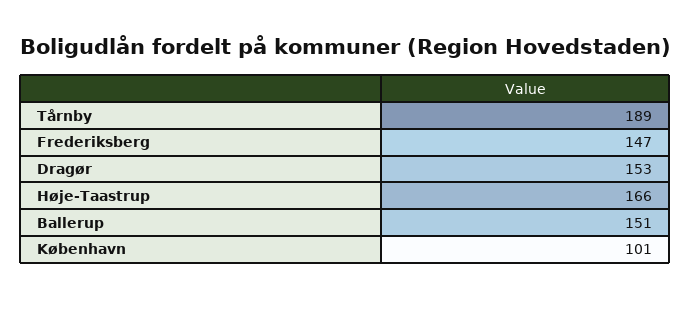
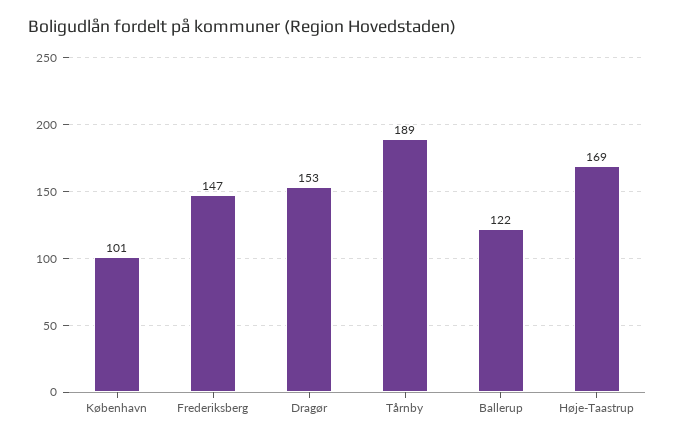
  {
    "Tårnby": 189,
    "Frederiksberg": 147,
    "Dragør": 153,
-   "Høje-Taastrup": 166,
+   "Høje-Taastrup": 169,
-   "Ballerup": 151,
+   "Ballerup": 122,
    "København": 101
  }

